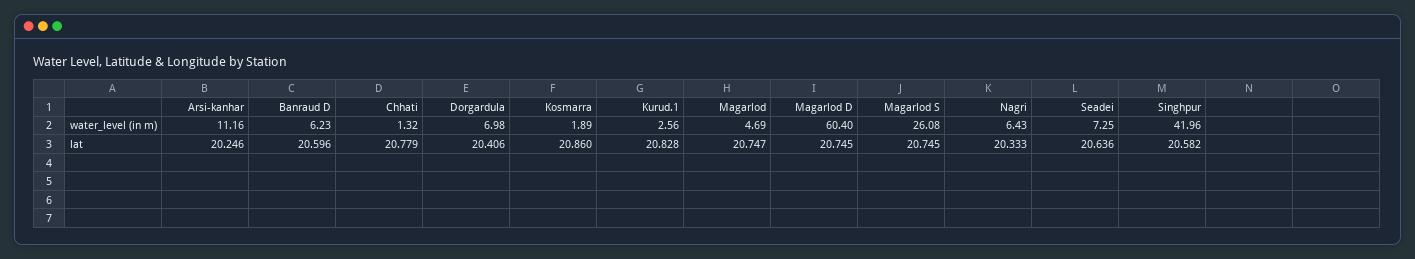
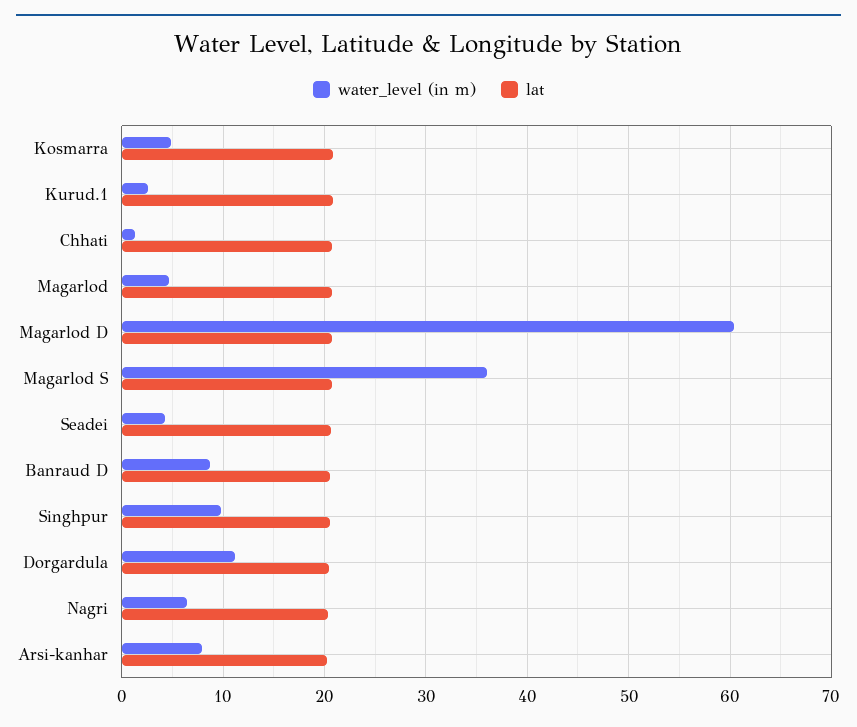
  {
    "water_level (in m)": {
-     "Arsi-kanhar": 11.16,
+     "Arsi-kanhar": 8,
-     "Banraud D": 6.23,
+     "Banraud D": 9,
      "Chhati": 1.32,
-     "Dorgardula": 6.98,
+     "Dorgardula": 11,
-     "Kosmarra": 1.89,
+     "Kosmarra": 5,
      "Kurud.1": 2.56,
      "Magarlod": 4.69,
      "Magarlod D": 60.4,
-     "Magarlod S": 26.08,
+     "Magarlod S": 36,
      "Nagri": 6.43,
-     "Seadei": 7.25,
+     "Seadei": 4,
-     "Singhpur": 41.96
+     "Singhpur": 10
    },
    "lat": {
      "Arsi-kanhar": 20.246,
      "Banraud D": 20.596,
      "Chhati": 20.779,
      "Dorgardula": 20.406,
      "Kosmarra": 20.86,
      "Kurud.1": 20.828,
      "Magarlod": 20.747,
      "Magarlod D": 20.745,
      "Magarlod S": 20.745,
      "Nagri": 20.333,
      "Seadei": 20.636,
      "Singhpur": 20.582
    }
  }

